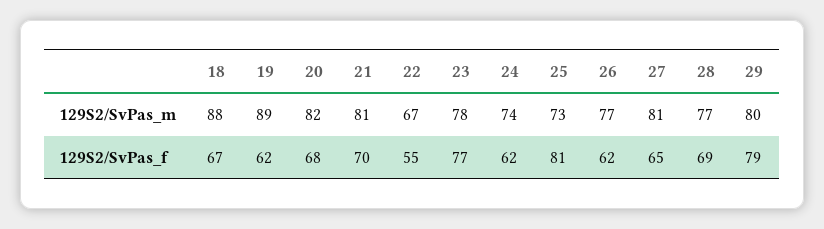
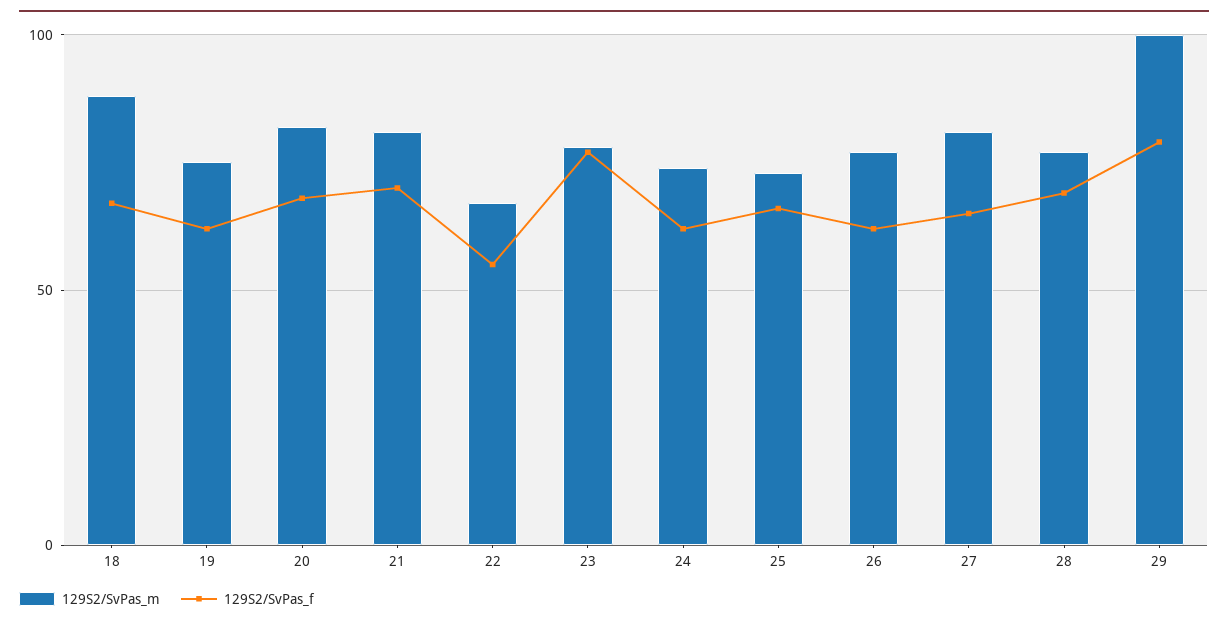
  {
    "129S2/SvPas_m": {
      "18": 88,
-     "19": 89,
+     "19": 75,
      "20": 82,
      "21": 81,
      "22": 67,
      "23": 78,
      "24": 74,
      "25": 73,
      "26": 77,
      "27": 81,
      "28": 77,
-     "29": 80
+     "29": 100
    },
    "129S2/SvPas_f": {
      "18": 67,
      "19": 62,
      "20": 68,
      "21": 70,
      "22": 55,
      "23": 77,
      "24": 62,
-     "25": 81,
+     "25": 65,
      "26": 62,
      "27": 65,
      "28": 69,
      "29": 79
    }
  }

